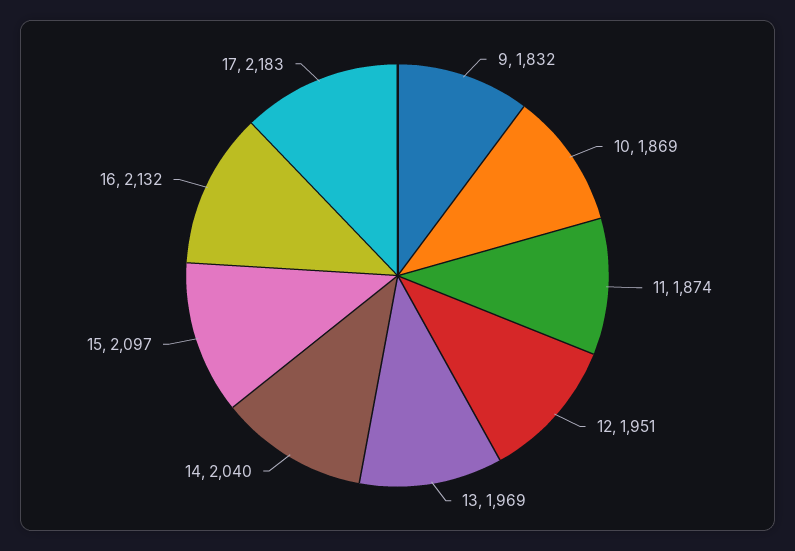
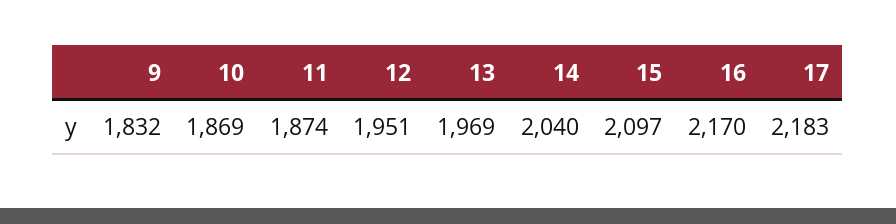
  {
    "9": 1832,
    "10": 1869,
    "11": 1874,
    "12": 1951,
    "13": 1969,
    "14": 2040,
    "15": 2097,
-   "16": 2132,
+   "16": 2170,
    "17": 2183
  }

